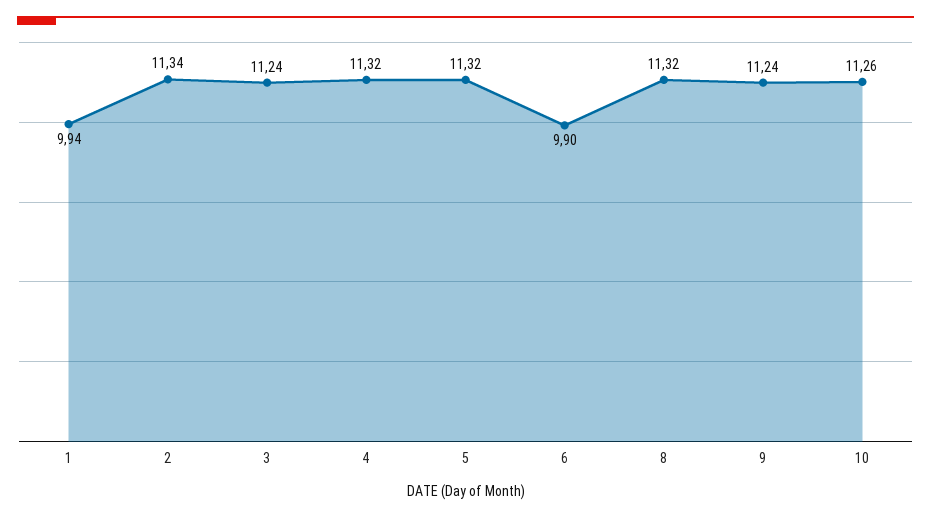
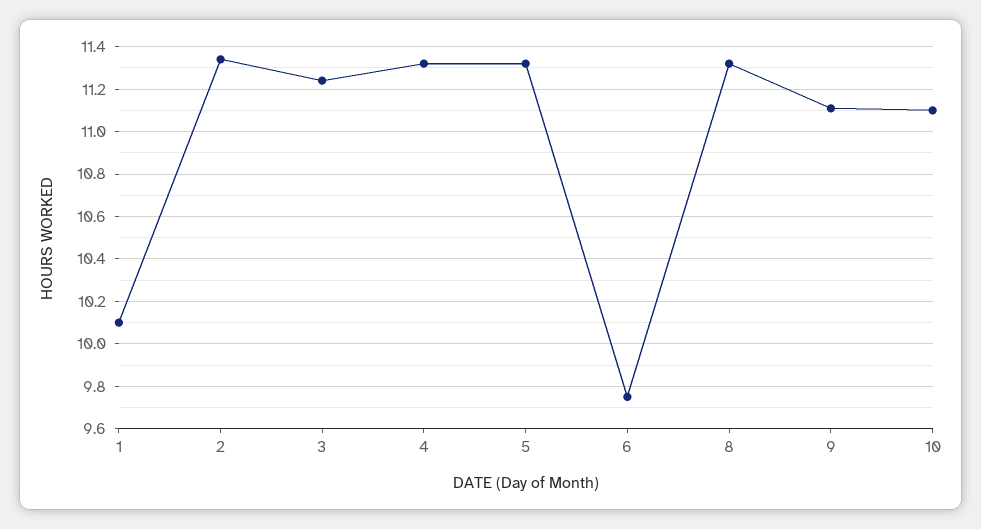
  {
-   "1": 9.94,
+   "1": 10.1,
    "2": 11.34,
    "3": 11.24,
    "4": 11.32,
    "5": 11.32,
-   "6": 9.9,
+   "6": 9.75,
    "8": 11.32,
-   "9": 11.24,
+   "9": 11.1,
-   "10": 11.26
+   "10": 11.1
  }

